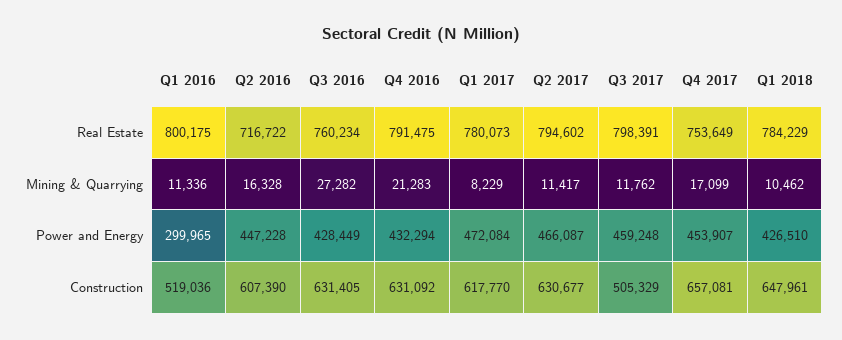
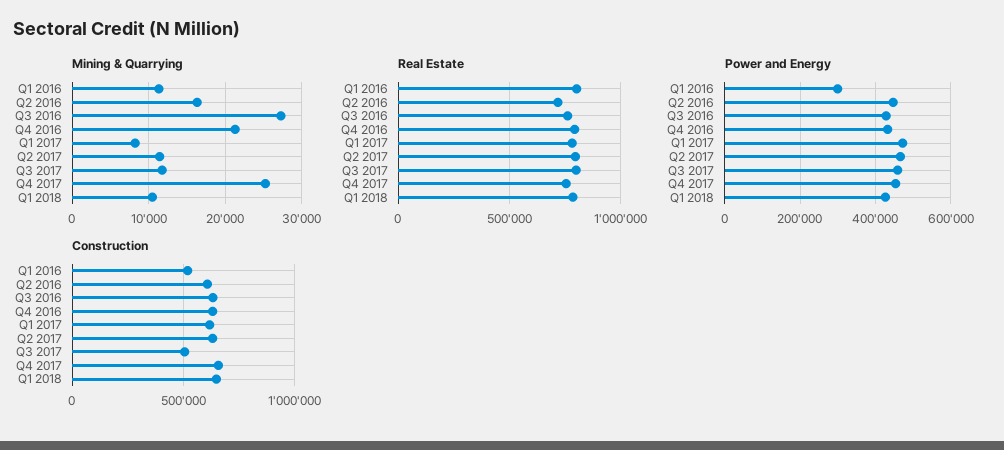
  {
    "Real Estate": {
      "Q1 2016": 800175,
      "Q2 2016": 716722,
      "Q3 2016": 760234,
      "Q4 2016": 791475,
      "Q1 2017": 780073,
      "Q2 2017": 794602,
      "Q3 2017": 798391,
      "Q4 2017": 753649,
      "Q1 2018": 784229
    },
    "Mining & Quarrying": {
      "Q1 2016": 11336,
      "Q2 2016": 16328,
      "Q3 2016": 27282,
      "Q4 2016": 21283,
      "Q1 2017": 8229,
      "Q2 2017": 11417,
      "Q3 2017": 11762,
-     "Q4 2017": 17099,
+     "Q4 2017": 25000,
      "Q1 2018": 10462
    },
    "Power and Energy": {
      "Q1 2016": 299965,
      "Q2 2016": 447228,
      "Q3 2016": 428449,
      "Q4 2016": 432294,
      "Q1 2017": 472084,
      "Q2 2017": 466087,
      "Q3 2017": 459248,
      "Q4 2017": 453907,
      "Q1 2018": 426510
    },
    "Construction": {
      "Q1 2016": 519036,
      "Q2 2016": 607390,
      "Q3 2016": 631405,
      "Q4 2016": 631092,
      "Q1 2017": 617770,
      "Q2 2017": 630677,
      "Q3 2017": 505329,
      "Q4 2017": 657081,
      "Q1 2018": 647961
    }
  }

